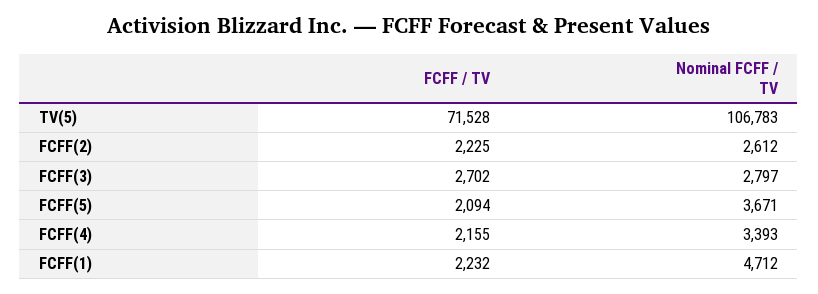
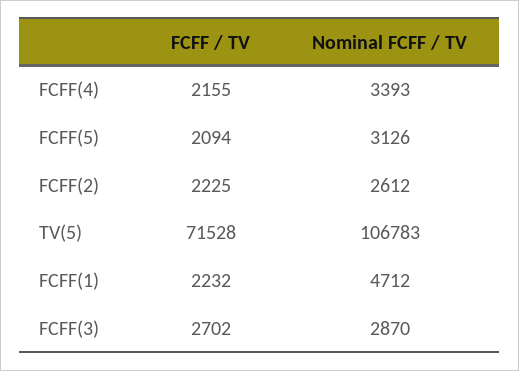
  {
    "FCFF / TV": {
      "TV(5)": 71528,
      "FCFF(2)": 2225,
      "FCFF(3)": 2702,
      "FCFF(5)": 2094,
      "FCFF(4)": 2155,
      "FCFF(1)": 2232
    },
    "Nominal FCFF / TV": {
      "TV(5)": 106783,
      "FCFF(2)": 2612,
-     "FCFF(3)": 2797,
+     "FCFF(3)": 2870,
-     "FCFF(5)": 3671,
+     "FCFF(5)": 3126,
      "FCFF(4)": 3393,
      "FCFF(1)": 4712
    }
  }

